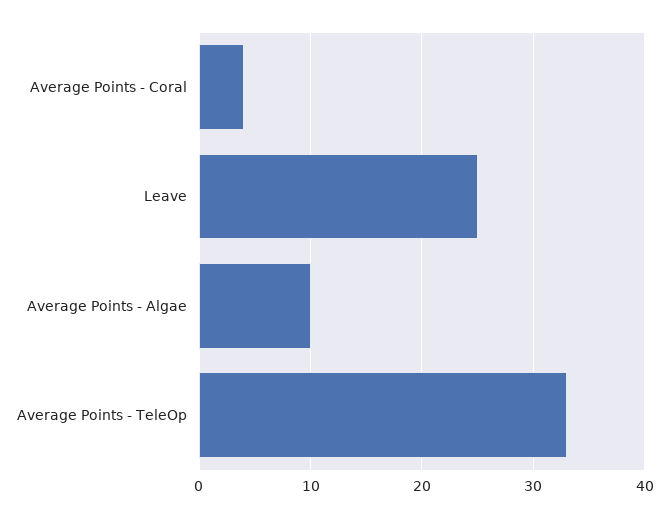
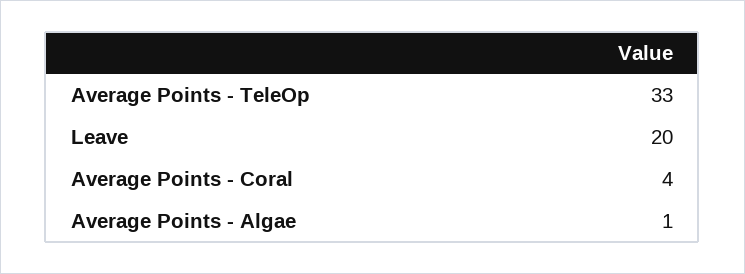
  {
    "Average Points - Coral": 4,
-   "Leave": 25,
+   "Leave": 20,
-   "Average Points - Algae": 10,
+   "Average Points - Algae": 1,
    "Average Points - TeleOp": 33
  }

